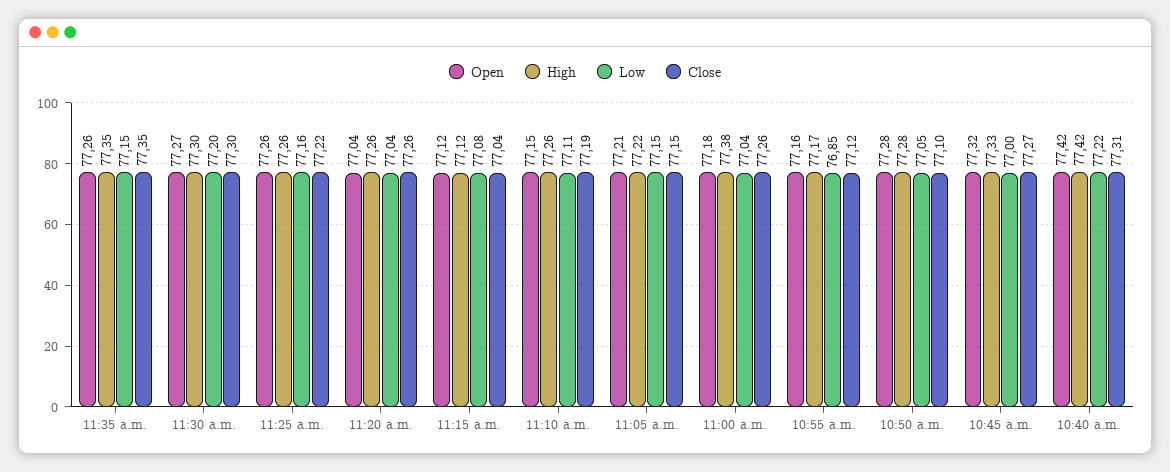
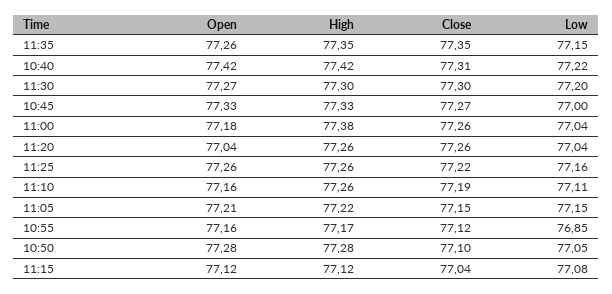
  {
    "Open": {
      "11:35 a.m.": 77.26,
      "11:30 a.m.": 77.27,
      "11:25 a.m.": 77.26,
      "11:20 a.m.": 77.04,
      "11:15 a.m.": 77.12,
-     "11:10 a.m.": 77.15,
+     "11:10 a.m.": 77.16,
      "11:05 a.m.": 77.21,
      "11:00 a.m.": 77.18,
      "10:55 a.m.": 77.16,
      "10:50 a.m.": 77.28,
-     "10:45 a.m.": 77.32,
+     "10:45 a.m.": 77.33,
      "10:40 a.m.": 77.42
    },
    "High": {
      "11:35 a.m.": 77.35,
      "11:30 a.m.": 77.3,
      "11:25 a.m.": 77.26,
      "11:20 a.m.": 77.26,
      "11:15 a.m.": 77.12,
      "11:10 a.m.": 77.26,
      "11:05 a.m.": 77.22,
      "11:00 a.m.": 77.38,
      "10:55 a.m.": 77.17,
      "10:50 a.m.": 77.28,
      "10:45 a.m.": 77.33,
      "10:40 a.m.": 77.42
    },
    "Low": {
      "11:35 a.m.": 77.15,
      "11:30 a.m.": 77.2,
      "11:25 a.m.": 77.16,
      "11:20 a.m.": 77.04,
      "11:15 a.m.": 77.08,
      "11:10 a.m.": 77.11,
      "11:05 a.m.": 77.15,
      "11:00 a.m.": 77.04,
      "10:55 a.m.": 76.85,
      "10:50 a.m.": 77.05,
      "10:45 a.m.": 77,
      "10:40 a.m.": 77.22
    },
    "Close": {
      "11:35 a.m.": 77.35,
      "11:30 a.m.": 77.3,
      "11:25 a.m.": 77.22,
      "11:20 a.m.": 77.26,
      "11:15 a.m.": 77.04,
      "11:10 a.m.": 77.19,
      "11:05 a.m.": 77.15,
      "11:00 a.m.": 77.26,
      "10:55 a.m.": 77.12,
      "10:50 a.m.": 77.1,
      "10:45 a.m.": 77.27,
      "10:40 a.m.": 77.31
    }
  }

